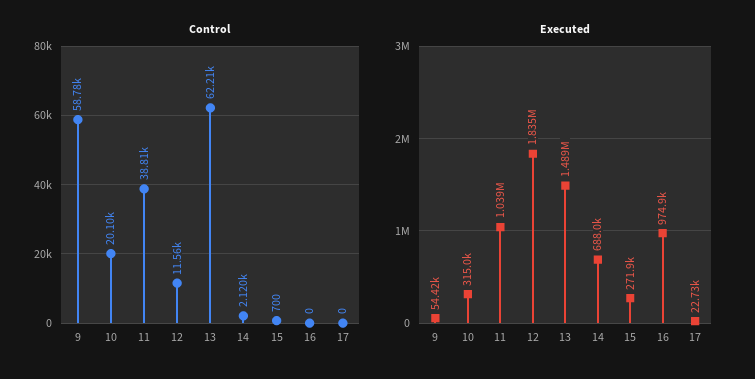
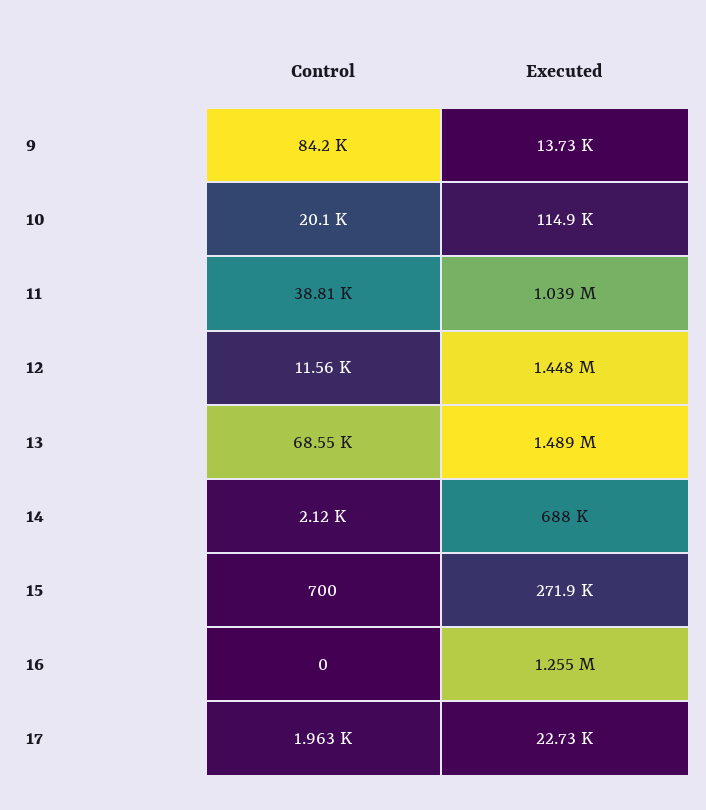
  {
    "Control": {
-     "9": 58780,
+     "9": 84200,
      "10": 20100,
      "11": 38810,
      "12": 11560,
-     "13": 62210,
+     "13": 68550,
      "14": 2120,
      "15": 700,
      "16": 0,
-     "17": 0
+     "17": 1963
    },
    "Executed": {
-     "9": 54420,
+     "9": 13730,
-     "10": 315000,
+     "10": 114900,
      "11": 1039000,
-     "12": 1835000,
+     "12": 1448000,
      "13": 1489000,
      "14": 688000,
      "15": 271900,
-     "16": 974900,
+     "16": 1255000,
      "17": 22730
    }
  }

